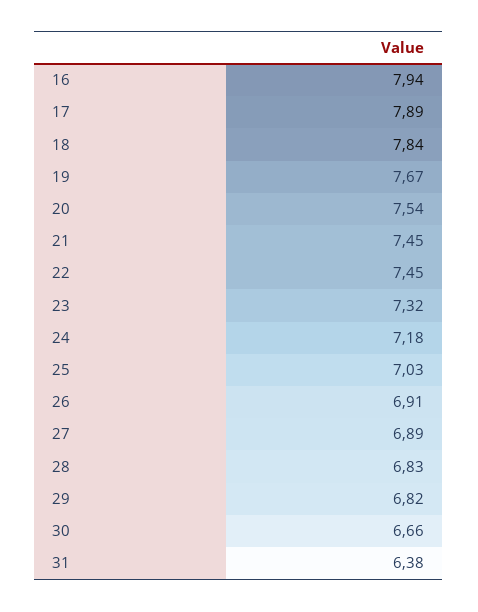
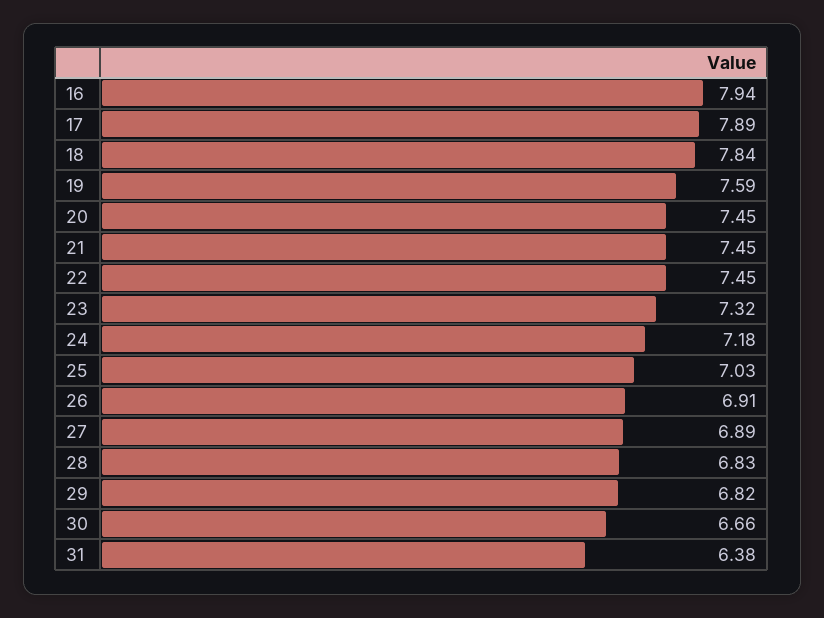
  {
    "16": 7.94,
    "17": 7.89,
    "18": 7.84,
-   "19": 7.67,
+   "19": 7.59,
-   "20": 7.54,
+   "20": 7.45,
    "21": 7.45,
    "22": 7.45,
    "23": 7.32,
    "24": 7.18,
    "25": 7.03,
    "26": 6.91,
    "27": 6.89,
    "28": 6.83,
    "29": 6.82,
    "30": 6.66,
    "31": 6.38
  }

